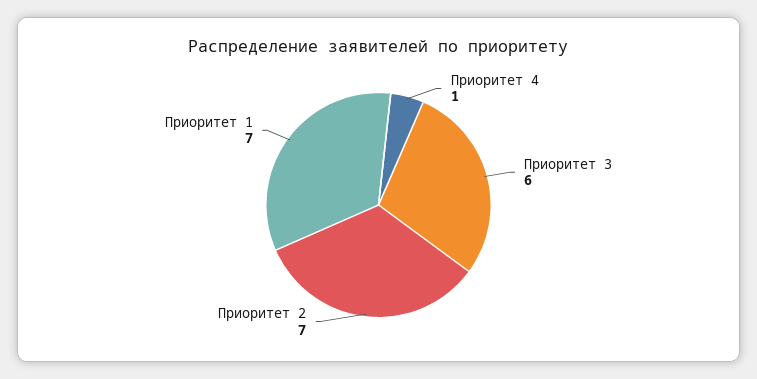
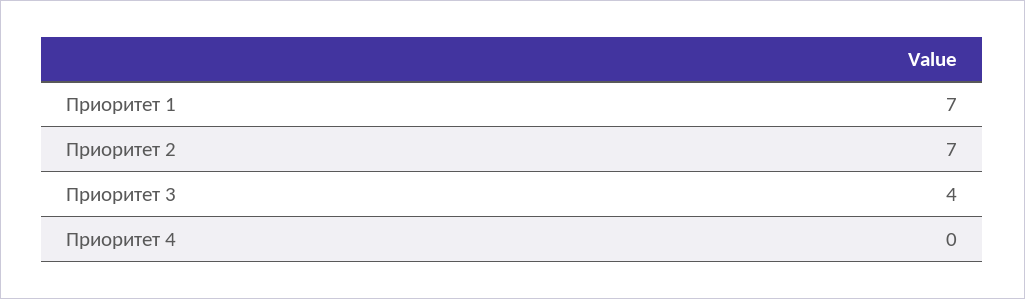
  {
-   "Приоритет 4": 1,
+   "Приоритет 4": 0,
-   "Приоритет 3": 6,
+   "Приоритет 3": 4,
    "Приоритет 2": 7,
    "Приоритет 1": 7
  }

